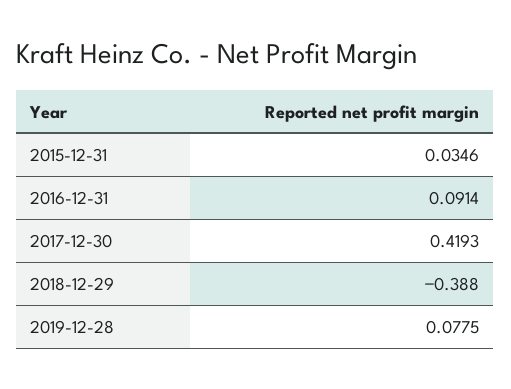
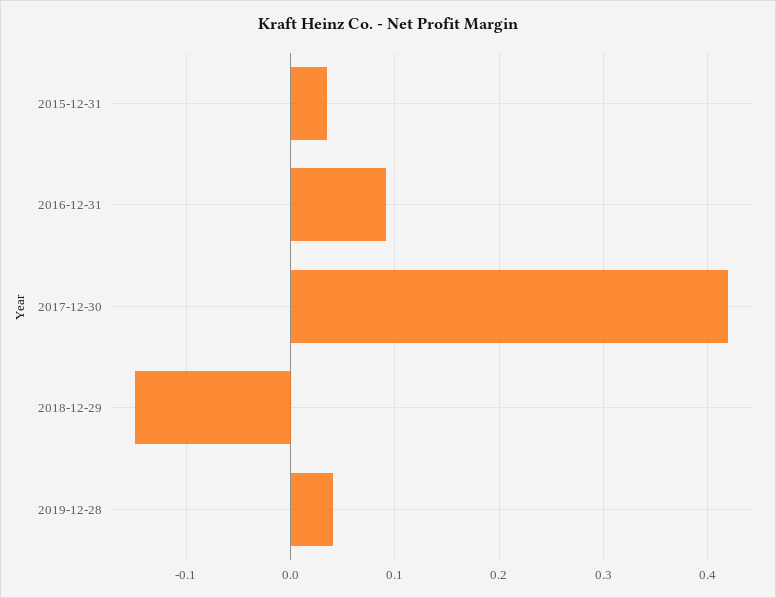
  {
    "2015-12-31": 0.0346,
    "2016-12-31": 0.0914,
    "2017-12-30": 0.4193,
-   "2018-12-29": -0.388,
+   "2018-12-29": -0.15,
-   "2019-12-28": 0.0775
+   "2019-12-28": 0.04
  }

